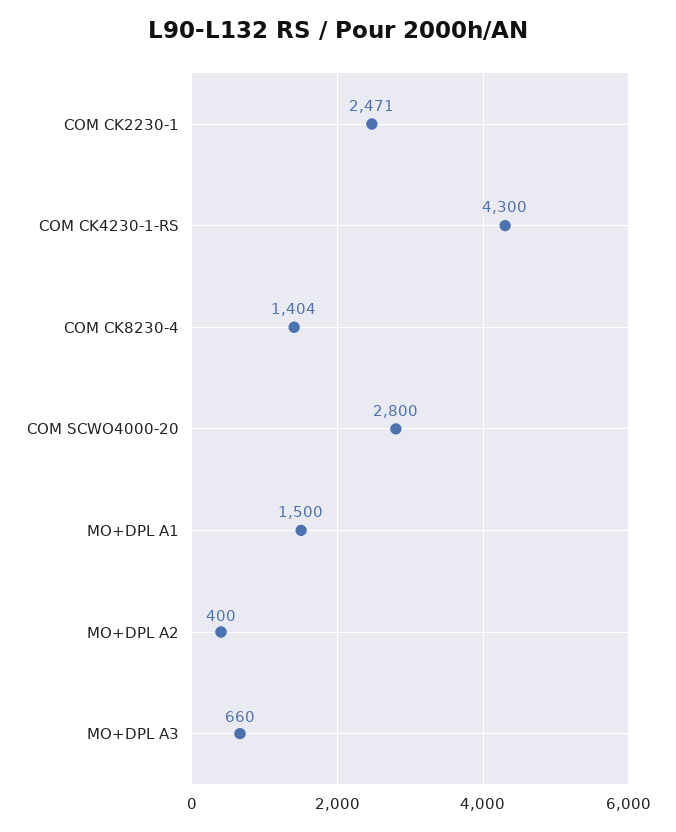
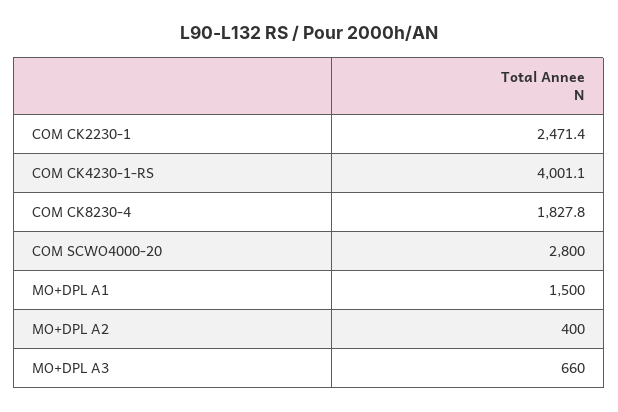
  {
    "COM CK2230-1": 2471.4,
-   "COM CK4230-1-RS": 4300,
+   "COM CK4230-1-RS": 4001.1,
-   "COM CK8230-4": 1404,
+   "COM CK8230-4": 1827.8,
    "COM SCWO4000-20": 2800,
    "MO+DPL A1": 1500,
    "MO+DPL A2": 400,
    "MO+DPL A3": 660
  }

